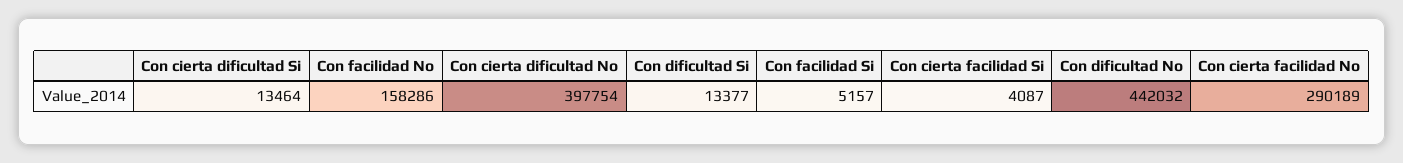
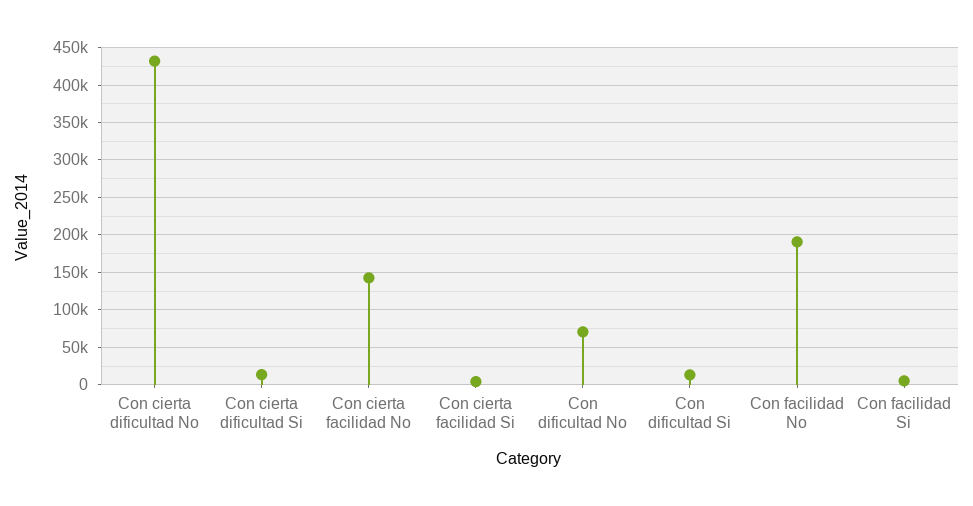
  {
    "Con cierta dificultad Si": 13464,
-   "Con facilidad No": 158286,
+   "Con facilidad No": 190000,
-   "Con cierta dificultad No": 397754,
+   "Con cierta dificultad No": 430000,
    "Con dificultad Si": 13377,
    "Con facilidad Si": 5157,
    "Con cierta facilidad Si": 4087,
-   "Con dificultad No": 442032,
+   "Con dificultad No": 70000,
-   "Con cierta facilidad No": 290189
+   "Con cierta facilidad No": 140000
  }

